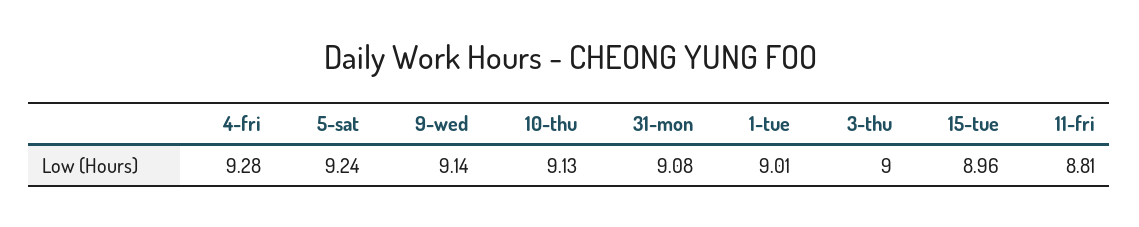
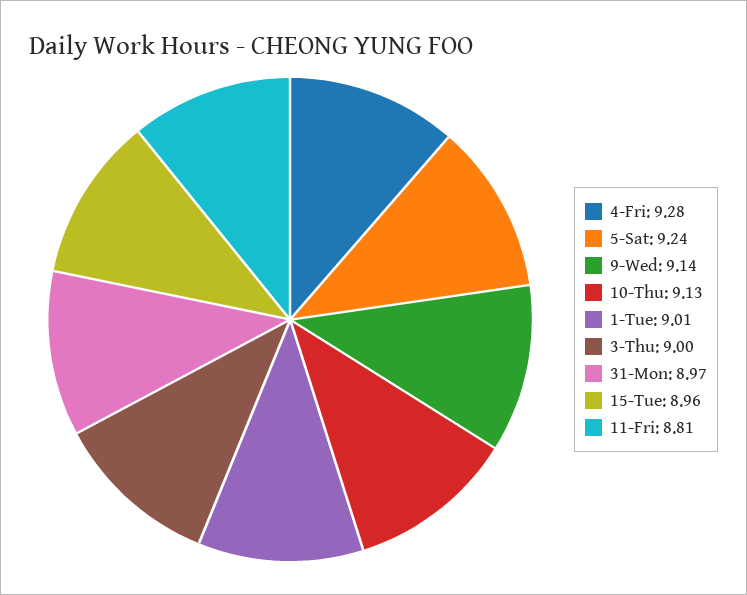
  {
    "4-fri": 9.28,
    "5-sat": 9.24,
    "9-wed": 9.14,
    "10-thu": 9.13,
-   "31-mon": 9.08,
+   "31-mon": 8.97,
    "1-tue": 9.01,
    "3-thu": 9,
    "15-tue": 8.96,
    "11-fri": 8.81
  }

